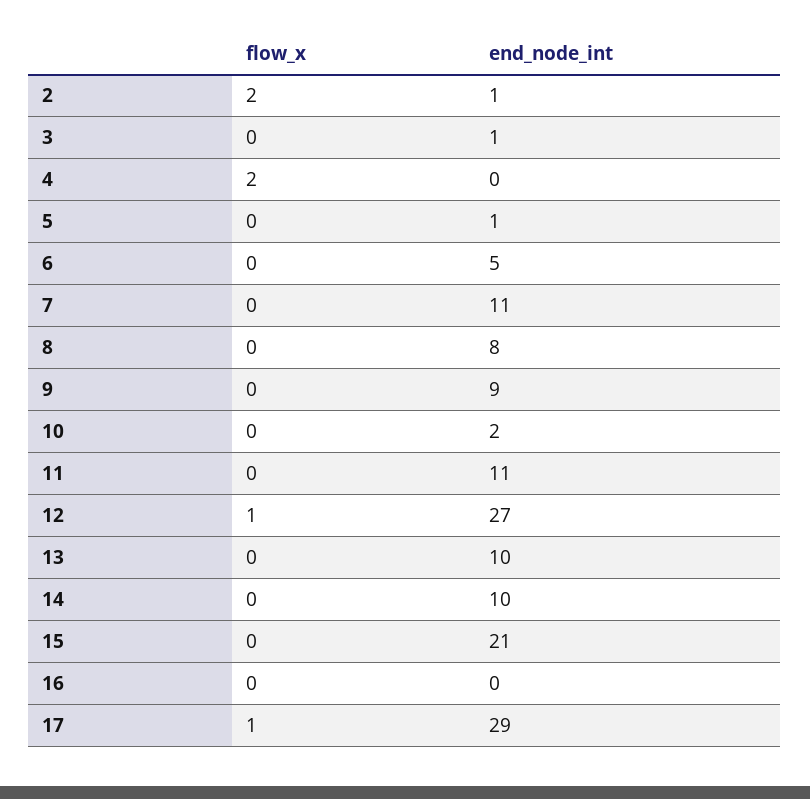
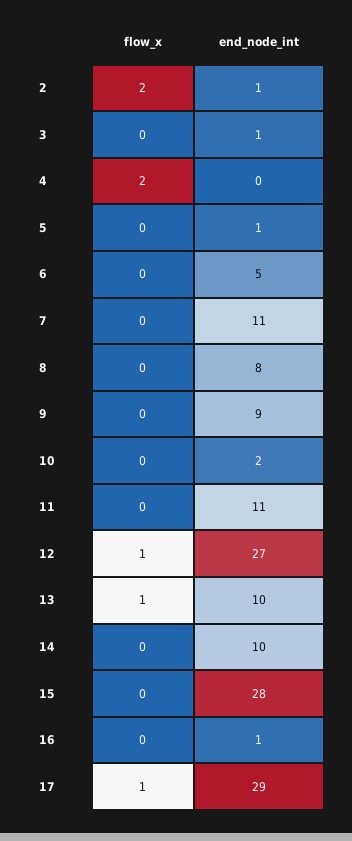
  {
    "flow_x": {
      "2": 2,
      "3": 0,
      "4": 2,
      "5": 0,
      "6": 0,
      "7": 0,
      "8": 0,
      "9": 0,
      "10": 0,
      "11": 0,
      "12": 1,
-     "13": 0,
+     "13": 1,
      "14": 0,
      "15": 0,
      "16": 0,
      "17": 1
    },
    "end_node_int": {
      "2": 1,
      "3": 1,
      "4": 0,
      "5": 1,
      "6": 5,
      "7": 11,
      "8": 8,
      "9": 9,
      "10": 2,
      "11": 11,
      "12": 27,
      "13": 10,
      "14": 10,
-     "15": 21,
+     "15": 28,
-     "16": 0,
+     "16": 1,
      "17": 29
    }
  }

